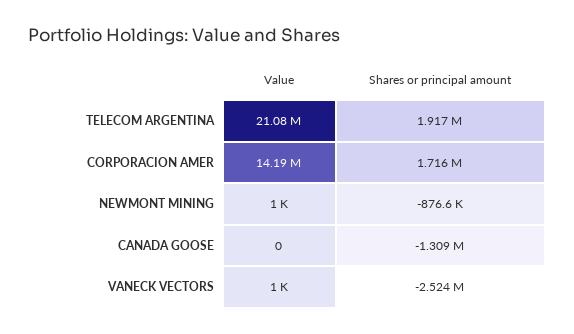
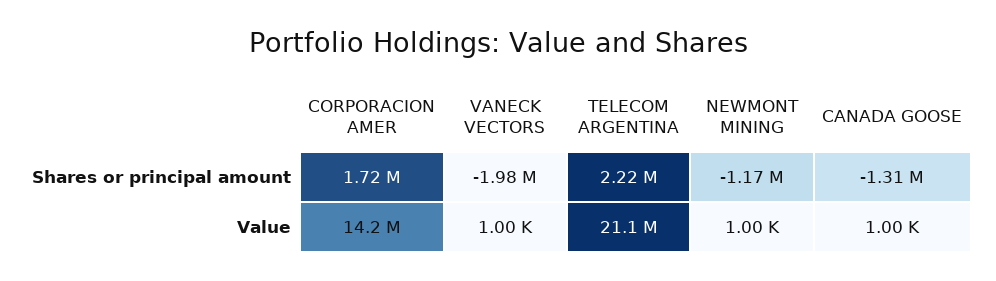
  {
    "Value": {
      "TELECOM ARGENTINA": 21080000,
      "CORPORACION AMER": 14190000,
      "NEWMONT MINING": 1000,
-     "CANADA GOOSE": 0,
+     "CANADA GOOSE": 1000,
      "VANECK VECTORS": 1000
    },
    "Shares or principal amount": {
-     "TELECOM ARGENTINA": 1917000,
+     "TELECOM ARGENTINA": 2220000,
      "CORPORACION AMER": 1716000,
-     "NEWMONT MINING": -876600,
+     "NEWMONT MINING": -1170000,
      "CANADA GOOSE": -1309000,
-     "VANECK VECTORS": -2524000
+     "VANECK VECTORS": -1980000
    }
  }

